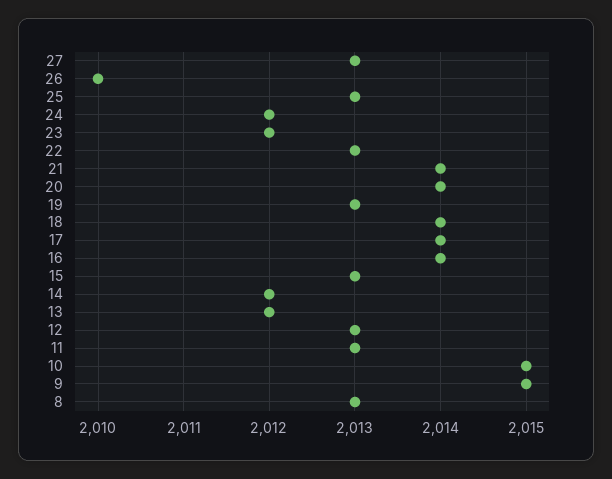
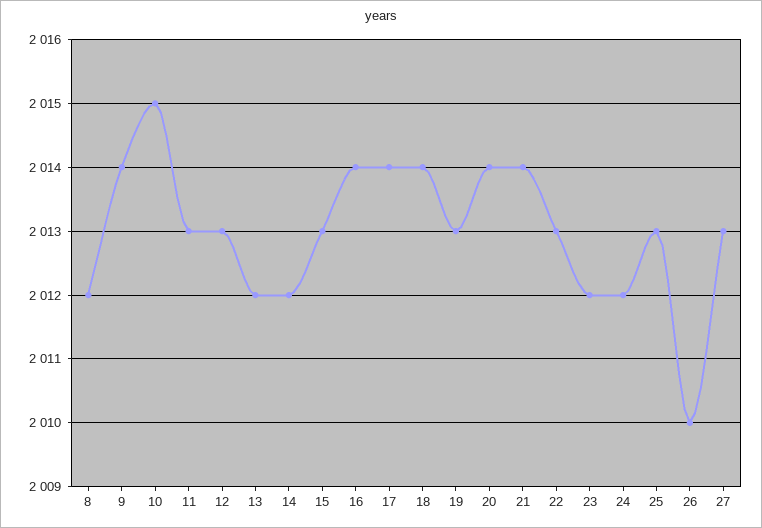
  {
    "27": 2013,
    "26": 2010,
    "25": 2013,
    "24": 2012,
    "23": 2012,
    "22": 2013,
    "21": 2014,
    "20": 2014,
    "19": 2013,
    "18": 2014,
    "17": 2014,
    "16": 2014,
    "15": 2013,
    "14": 2012,
    "13": 2012,
    "12": 2013,
    "11": 2013,
    "10": 2015,
-   "9": 2015,
+   "9": 2014,
-   "8": 2013
+   "8": 2012
  }

